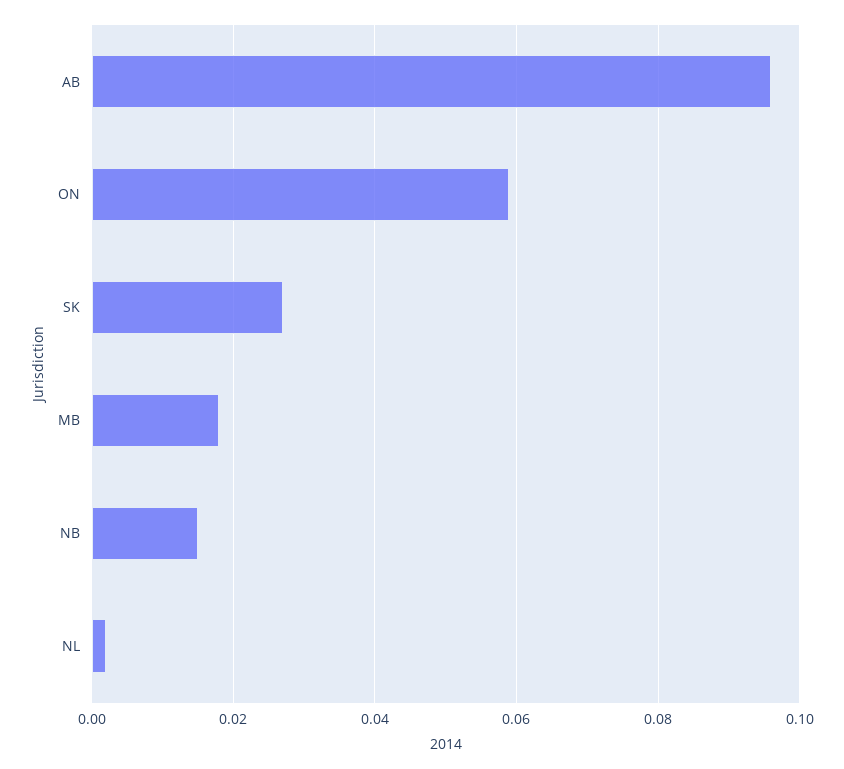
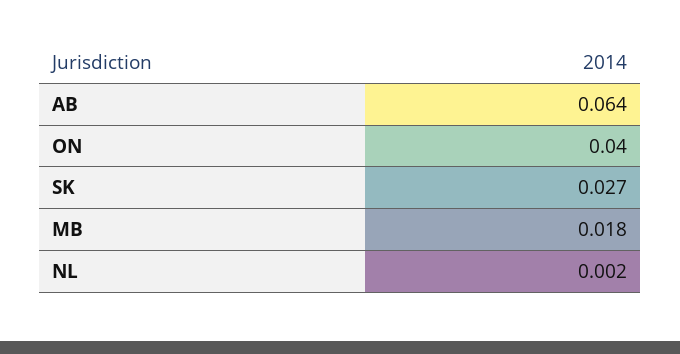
  {
-   "AB": 0.095,
+   "AB": 0.064,
-   "ON": 0.06,
+   "ON": 0.04,
    "SK": 0.027,
    "MB": 0.018,
-   "NB": 0.015,
    "NL": 0.002
  }

